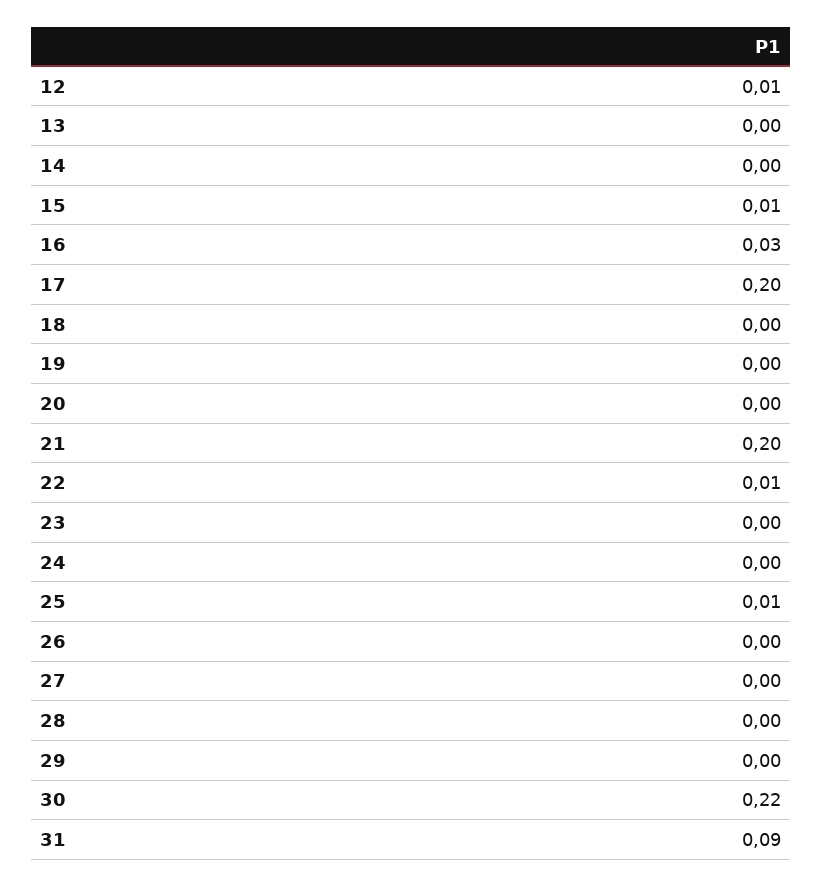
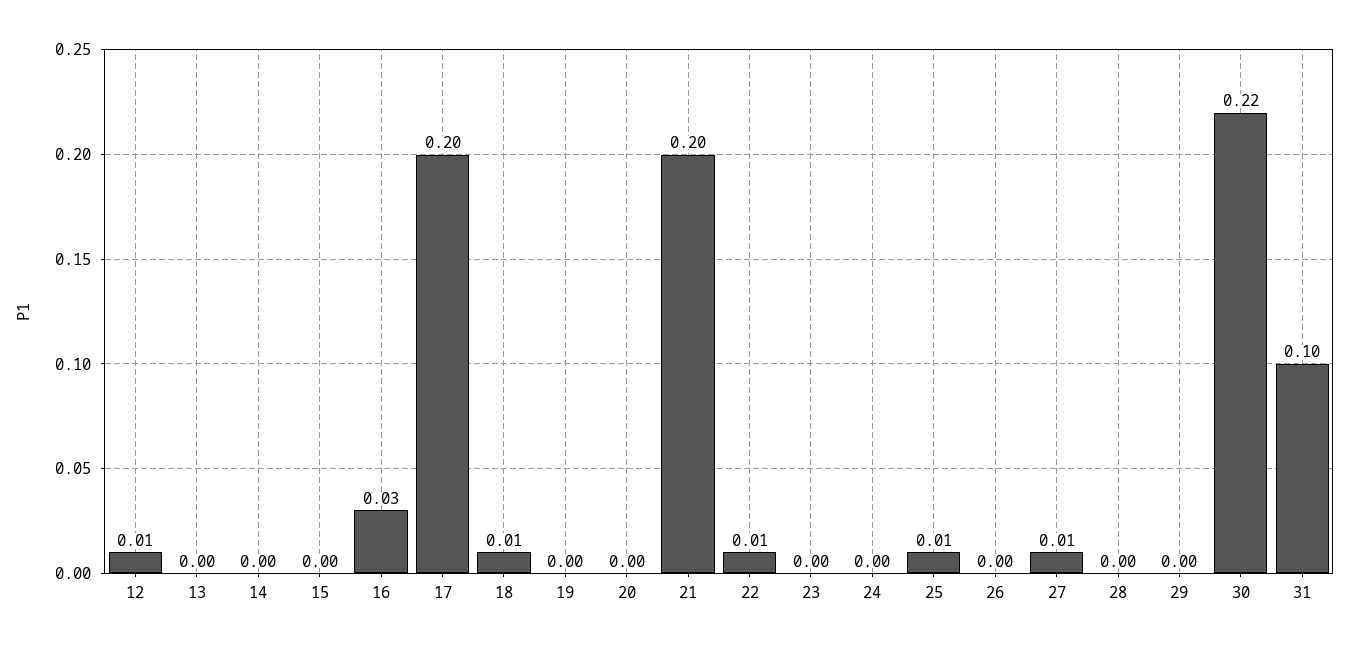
  {
    "12": 0.01,
    "13": 0,
    "14": 0,
-   "15": 0.01,
+   "15": 0,
    "16": 0.03,
    "17": 0.2,
-   "18": 0,
+   "18": 0.01,
    "19": 0,
    "20": 0,
    "21": 0.2,
    "22": 0.01,
    "23": 0,
    "24": 0,
    "25": 0.01,
    "26": 0,
-   "27": 0,
+   "27": 0.01,
    "28": 0,
    "29": 0,
    "30": 0.22,
-   "31": 0.09
+   "31": 0.1
  }

